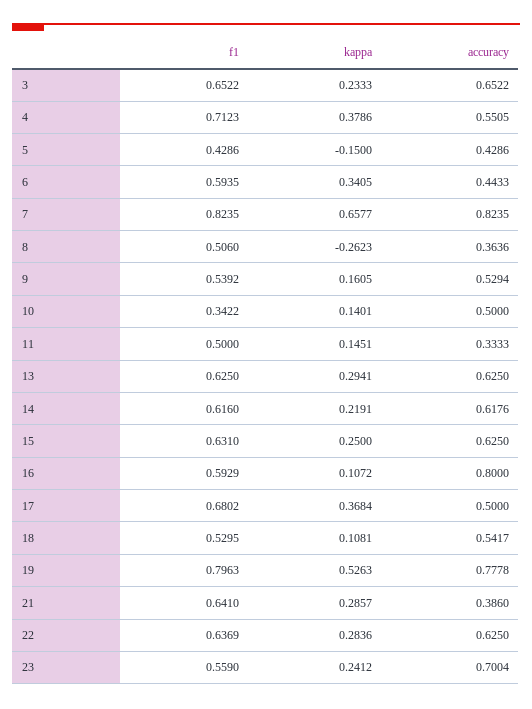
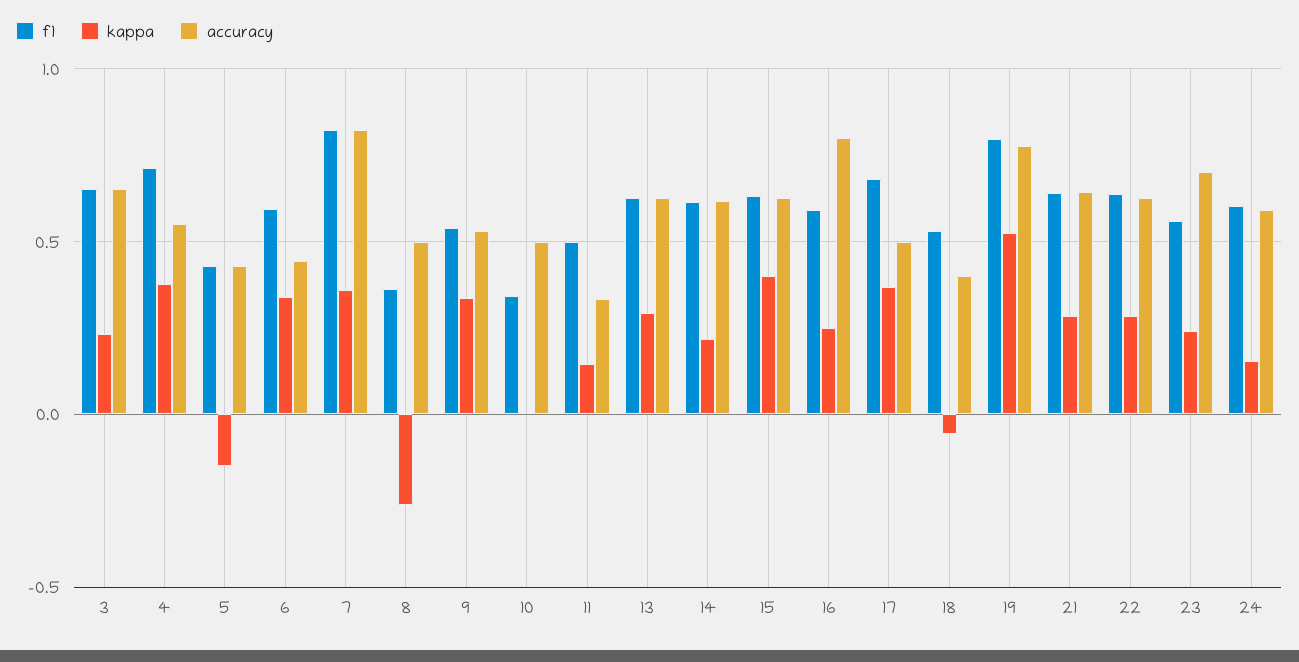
  {
    "f1": {
      "3": 0.6522,
      "4": 0.7123,
      "5": 0.4286,
      "6": 0.5935,
      "7": 0.8235,
-     "8": 0.506,
+     "8": 0.35,
      "9": 0.5392,
      "10": 0.3422,
      "11": 0.5,
      "13": 0.625,
      "14": 0.616,
      "15": 0.631,
      "16": 0.5929,
      "17": 0.6802,
      "18": 0.5295,
      "19": 0.7963,
      "21": 0.641,
      "22": 0.6369,
-     "23": 0.559
+     "23": 0.559,
+     "24": 0.6
    },
    "kappa": {
      "3": 0.2333,
      "4": 0.3786,
      "5": -0.15,
      "6": 0.3405,
-     "7": 0.6577,
+     "7": 0.35,
      "8": -0.2623,
-     "9": 0.1605,
+     "9": 0.35,
-     "10": 0.1401,
+     "10": 0,
      "11": 0.1451,
      "13": 0.2941,
      "14": 0.2191,
-     "15": 0.25,
+     "15": 0.4,
-     "16": 0.1072,
+     "16": 0.25,
      "17": 0.3684,
-     "18": 0.1081,
+     "18": -0.05,
      "19": 0.5263,
      "21": 0.2857,
      "22": 0.2836,
-     "23": 0.2412
+     "23": 0.2412,
+     "24": 0.15
    },
    "accuracy": {
      "3": 0.6522,
      "4": 0.5505,
      "5": 0.4286,
      "6": 0.4433,
      "7": 0.8235,
-     "8": 0.3636,
+     "8": 0.5,
      "9": 0.5294,
      "10": 0.5,
      "11": 0.3333,
      "13": 0.625,
      "14": 0.6176,
      "15": 0.625,
      "16": 0.8,
      "17": 0.5,
-     "18": 0.5417,
+     "18": 0.4,
      "19": 0.7778,
-     "21": 0.386,
+     "21": 0.65,
      "22": 0.625,
-     "23": 0.7004
+     "23": 0.7004,
+     "24": 0.6
    }
  }

